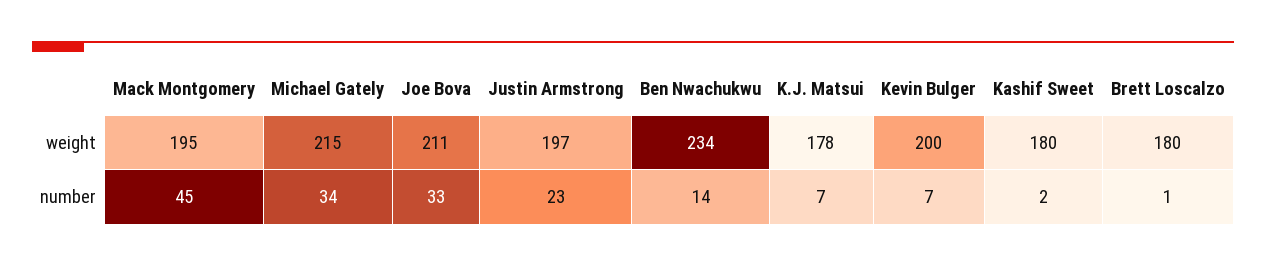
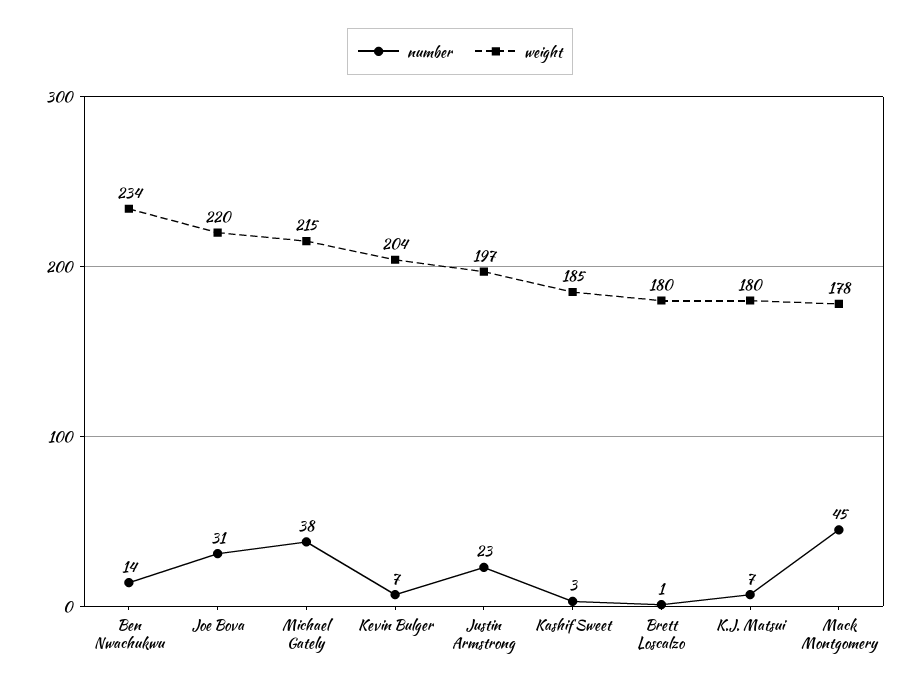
  {
    "weight": {
-     "Mack Montgomery": 195,
+     "Mack Montgomery": 178,
      "Michael Gately": 215,
-     "Joe Bova": 211,
+     "Joe Bova": 220,
      "Justin Armstrong": 197,
      "Ben Nwachukwu": 234,
-     "K.J. Matsui": 178,
+     "K.J. Matsui": 180,
-     "Kevin Bulger": 200,
+     "Kevin Bulger": 204,
-     "Kashif Sweet": 180,
+     "Kashif Sweet": 185,
      "Brett Loscalzo": 180
    },
    "number": {
      "Mack Montgomery": 45,
-     "Michael Gately": 34,
+     "Michael Gately": 38,
-     "Joe Bova": 33,
+     "Joe Bova": 31,
      "Justin Armstrong": 23,
      "Ben Nwachukwu": 14,
      "K.J. Matsui": 7,
      "Kevin Bulger": 7,
-     "Kashif Sweet": 2,
+     "Kashif Sweet": 3,
      "Brett Loscalzo": 1
    }
  }

